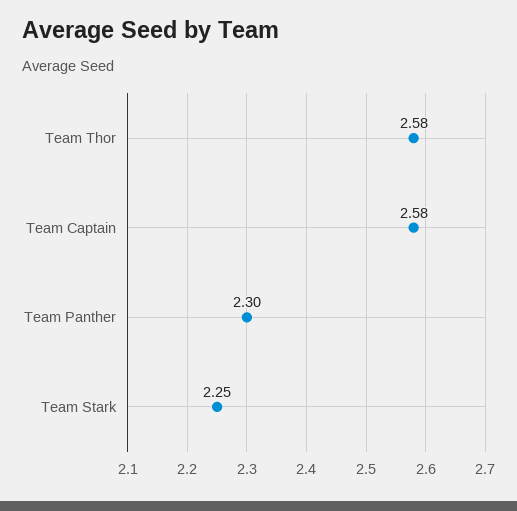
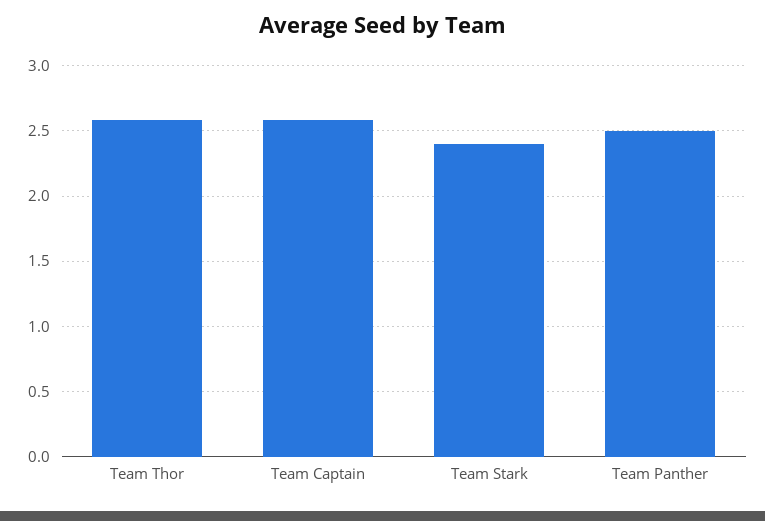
  {
    "Team Thor": 2.58,
    "Team Captain": 2.58,
-   "Team Panther": 2.3,
+   "Team Panther": 2.5,
-   "Team Stark": 2.25
+   "Team Stark": 2.4
  }

